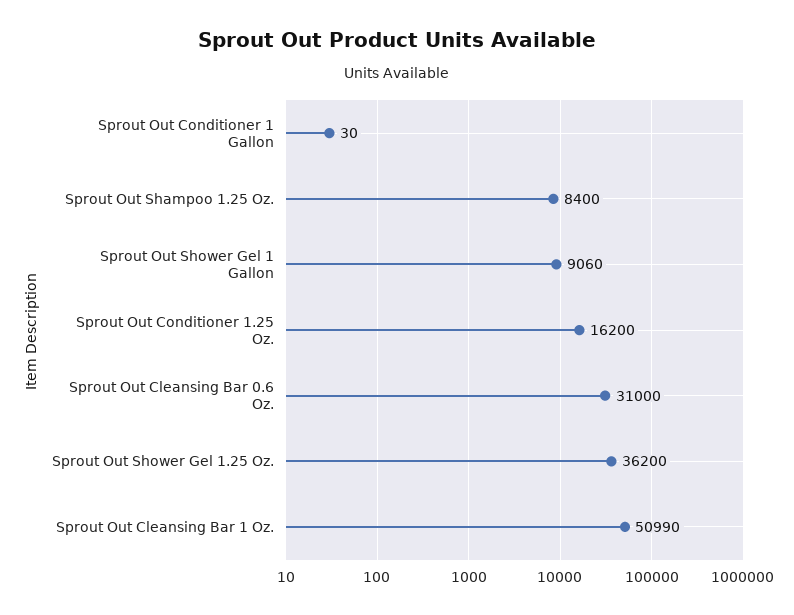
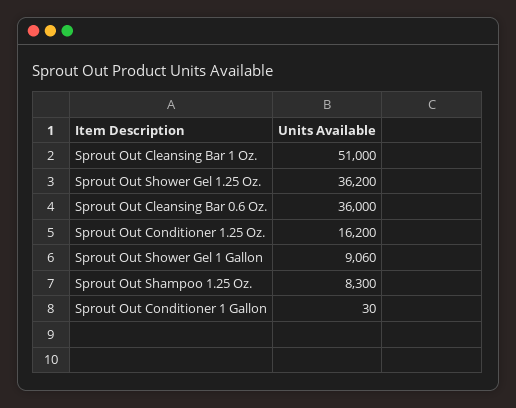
  {
    "Sprout Out Conditioner 1 Gallon": 30,
-   "Sprout Out Shampoo 1.25 Oz.": 8400,
+   "Sprout Out Shampoo 1.25 Oz.": 8300,
    "Sprout Out Shower Gel 1 Gallon": 9060,
    "Sprout Out Conditioner 1.25 Oz.": 16200,
-   "Sprout Out Cleansing Bar 0.6 Oz.": 31000,
+   "Sprout Out Cleansing Bar 0.6 Oz.": 36000,
    "Sprout Out Shower Gel 1.25 Oz.": 36200,
-   "Sprout Out Cleansing Bar 1 Oz.": 50990
+   "Sprout Out Cleansing Bar 1 Oz.": 51000
  }

